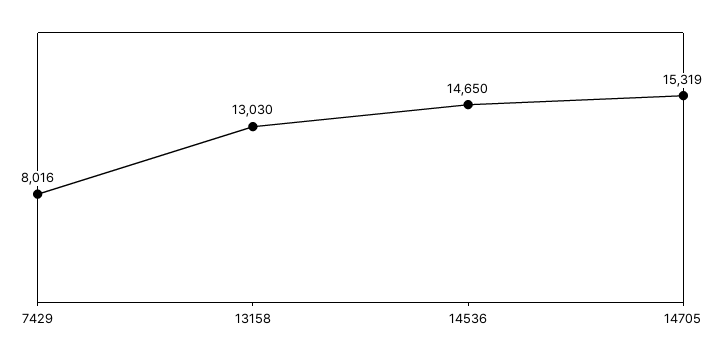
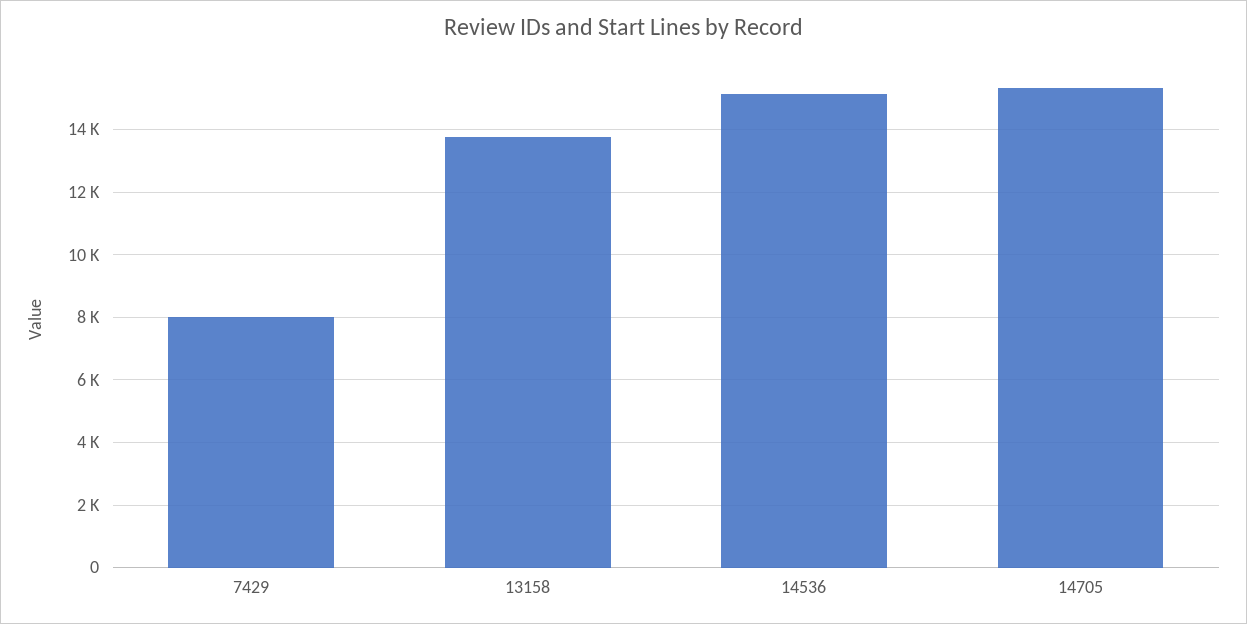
  {
    "7429": 8016,
-   "13158": 13030,
+   "13158": 13800,
-   "14536": 14650,
+   "14536": 15200,
    "14705": 15319
  }

